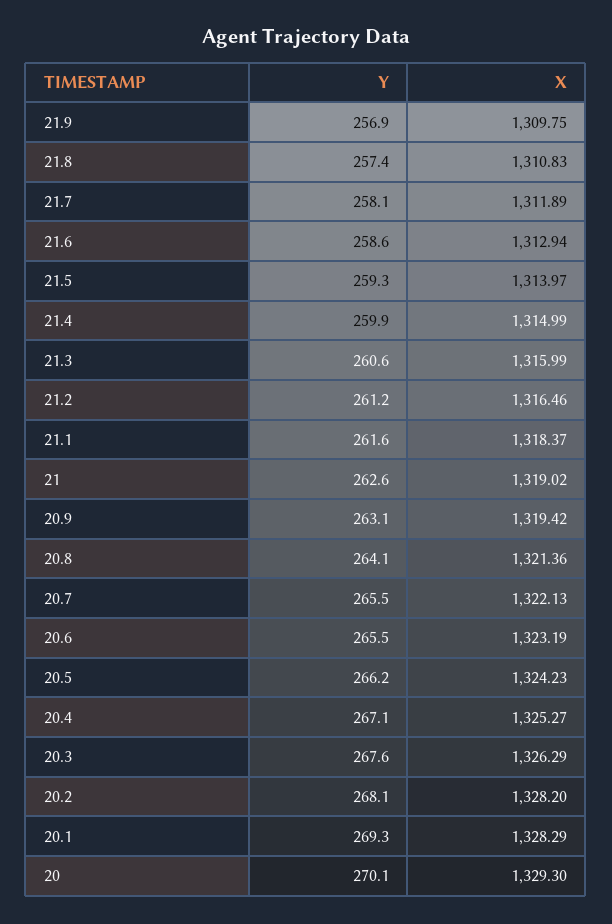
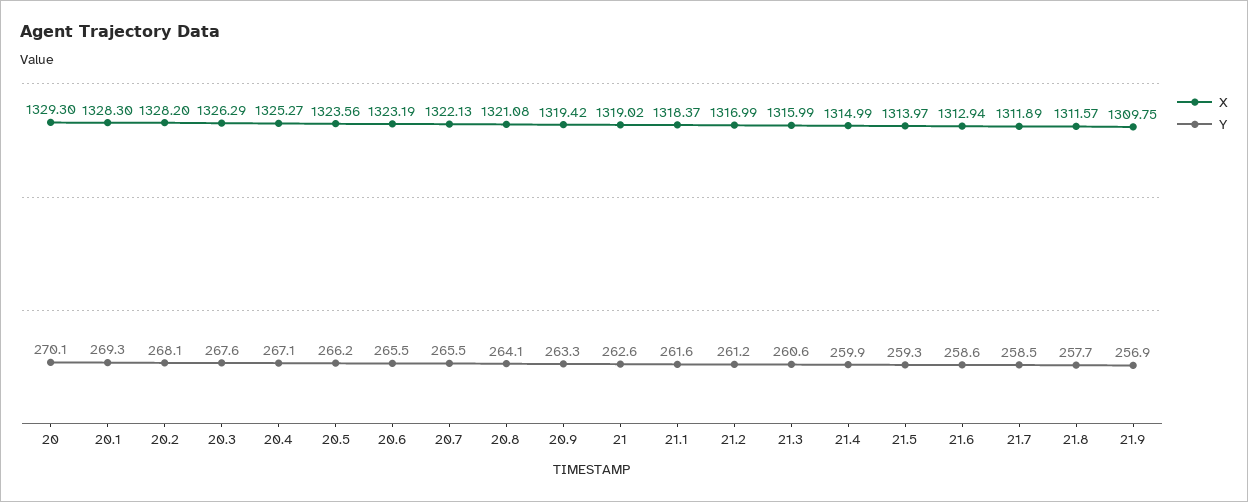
  {
    "Y": {
      "21.9": 256.9,
-     "21.8": 257.4,
+     "21.8": 257.7,
-     "21.7": 258.1,
+     "21.7": 258.5,
      "21.6": 258.6,
      "21.5": 259.3,
      "21.4": 259.9,
      "21.3": 260.6,
      "21.2": 261.2,
      "21.1": 261.6,
      "21": 262.6,
-     "20.9": 263.1,
+     "20.9": 263.3,
      "20.8": 264.1,
      "20.7": 265.5,
      "20.6": 265.5,
      "20.5": 266.2,
      "20.4": 267.1,
      "20.3": 267.6,
      "20.2": 268.1,
      "20.1": 269.3,
      "20": 270.1
    },
    "X": {
      "21.9": 1309.75,
-     "21.8": 1310.83,
+     "21.8": 1311.57,
      "21.7": 1311.89,
      "21.6": 1312.94,
      "21.5": 1313.97,
      "21.4": 1314.99,
      "21.3": 1315.99,
-     "21.2": 1316.46,
+     "21.2": 1316.99,
      "21.1": 1318.37,
      "21": 1319.02,
      "20.9": 1319.42,
-     "20.8": 1321.36,
+     "20.8": 1321.08,
      "20.7": 1322.13,
      "20.6": 1323.19,
-     "20.5": 1324.23,
+     "20.5": 1323.56,
      "20.4": 1325.27,
      "20.3": 1326.29,
      "20.2": 1328.2,
-     "20.1": 1328.29,
+     "20.1": 1328.3,
      "20": 1329.3
    }
  }

